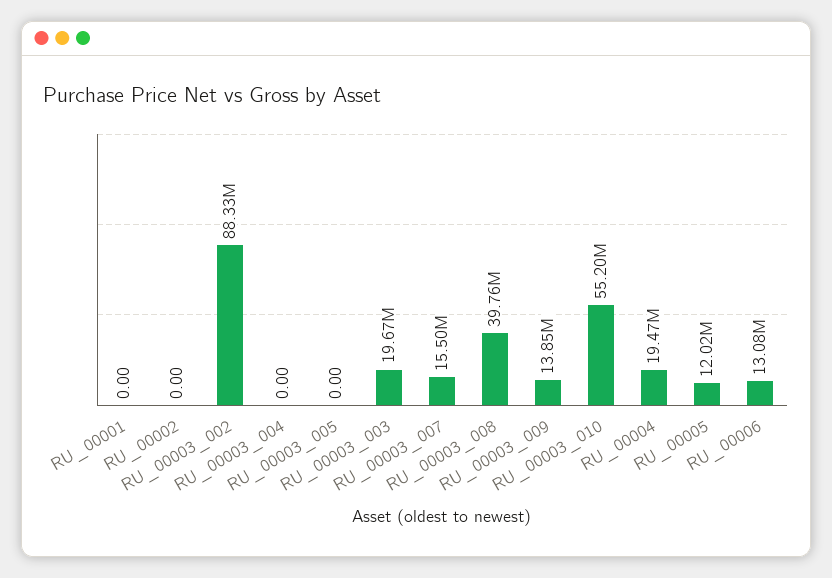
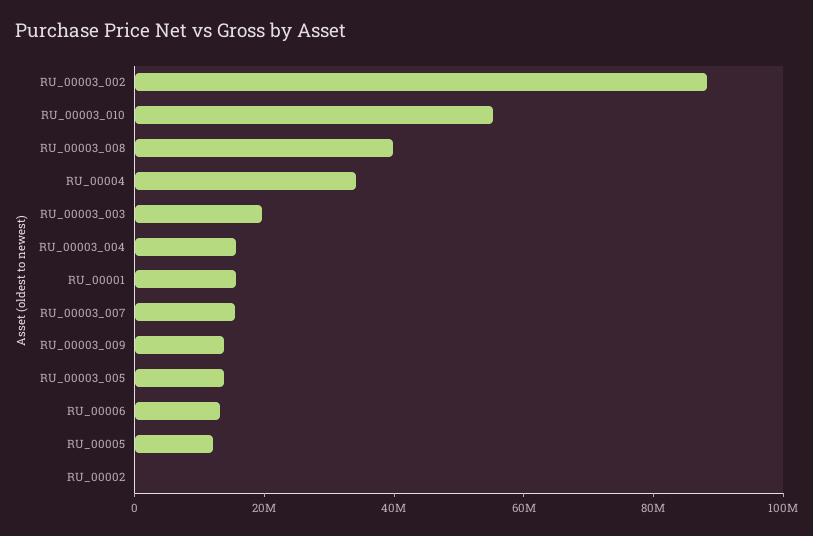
  {
-   "RU_00001": 0,
+   "RU_00001": 15000000,
    "RU_00002": 0,
    "RU_00003_002": 88330000,
-   "RU_00003_004": 0,
+   "RU_00003_004": 15000000,
-   "RU_00003_005": 0,
+   "RU_00003_005": 15000000,
    "RU_00003_003": 19670000,
    "RU_00003_007": 15500000,
    "RU_00003_008": 39760000,
    "RU_00003_009": 13850000,
    "RU_00003_010": 55200000,
-   "RU_00004": 19470000,
+   "RU_00004": 35000000,
    "RU_00005": 12020000,
    "RU_00006": 13080000
  }

